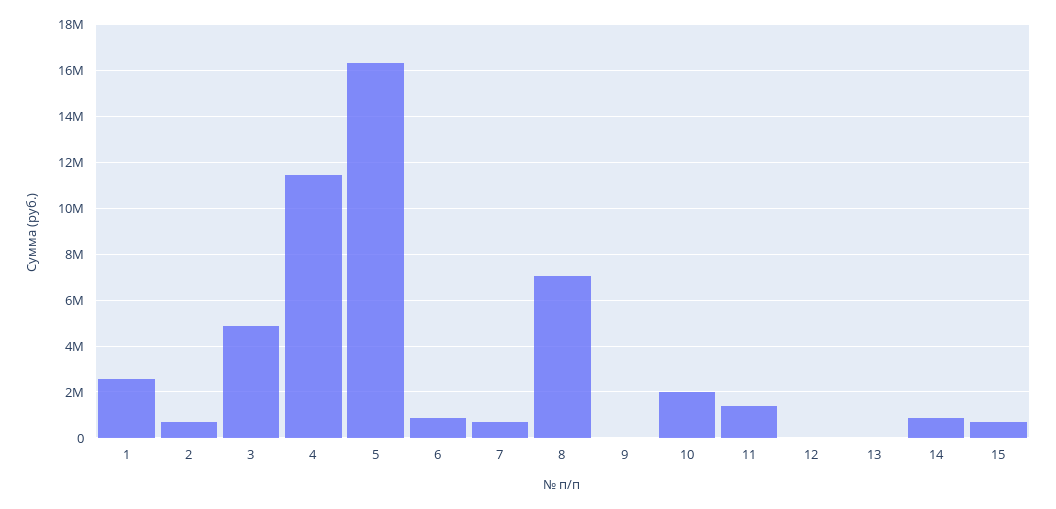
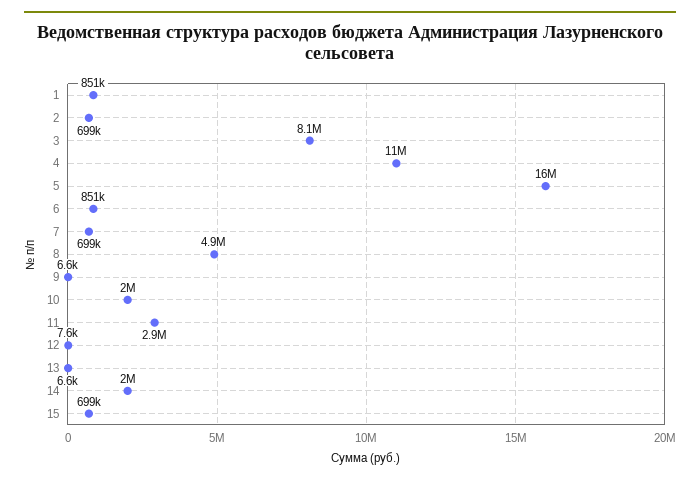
  {
-   "1": 2500000,
+   "1": 851000,
    "2": 699000,
-   "3": 5000000,
+   "3": 8100000,
    "4": 11000000,
    "5": 16000000,
    "6": 851000,
    "7": 699000,
-   "8": 7000000,
+   "8": 4900000,
    "9": 6600,
    "10": 2000000,
-   "11": 1500000,
+   "11": 2900000,
    "12": 7600,
    "13": 6600,
-   "14": 1000000,
+   "14": 2000000,
    "15": 699000
  }

